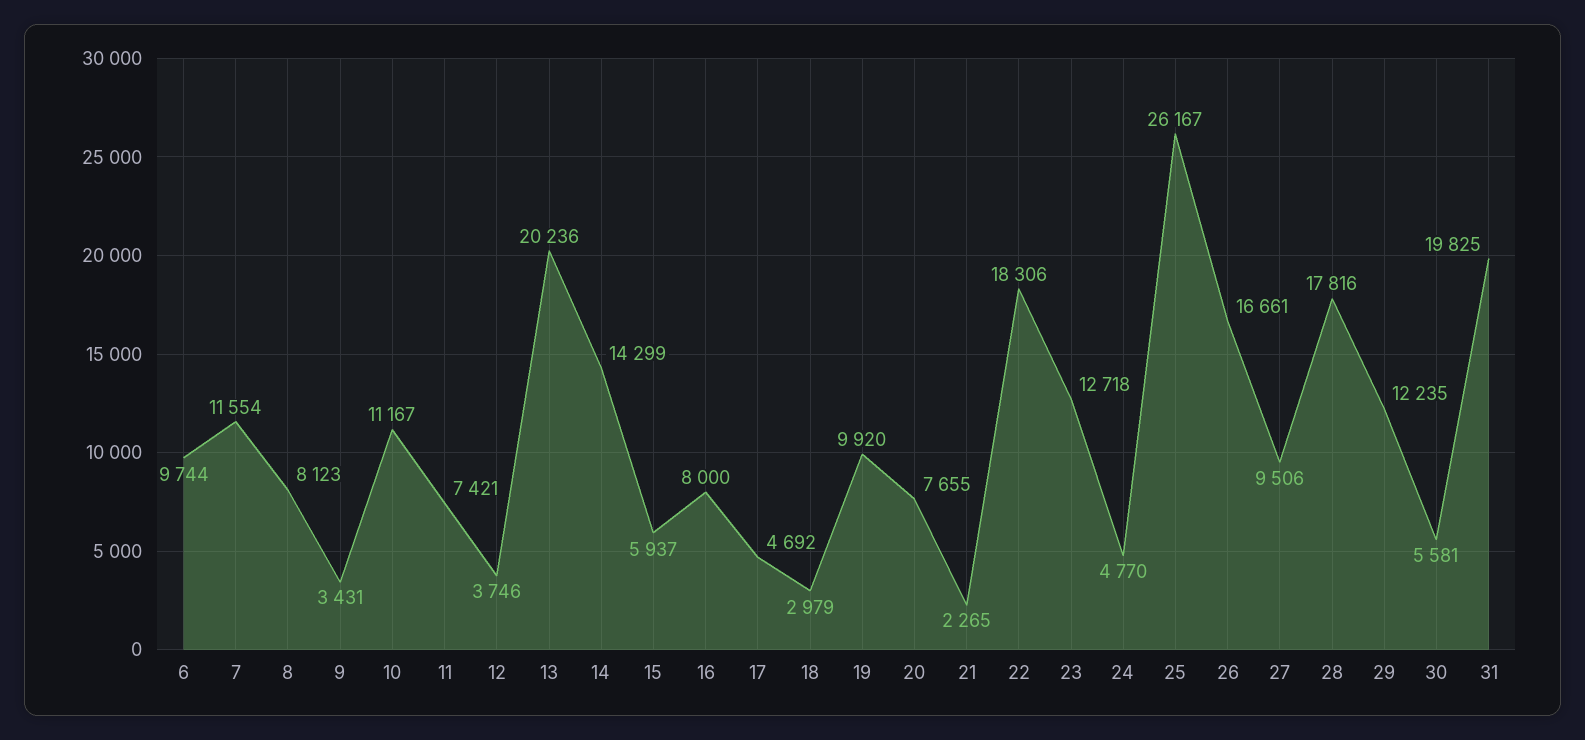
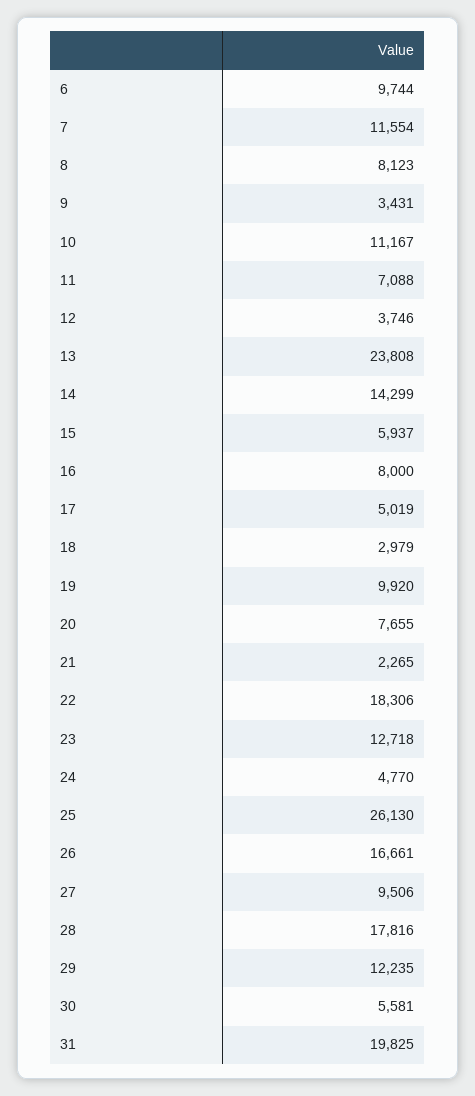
  {
    "6": 9744,
    "7": 11554,
    "8": 8123,
    "9": 3431,
    "10": 11167,
-   "11": 7421,
+   "11": 7088,
    "12": 3746,
-   "13": 20236,
+   "13": 23808,
    "14": 14299,
    "15": 5937,
    "16": 8000,
-   "17": 4692,
+   "17": 5019,
    "18": 2979,
    "19": 9920,
    "20": 7655,
    "21": 2265,
    "22": 18306,
    "23": 12718,
    "24": 4770,
-   "25": 26167,
+   "25": 26130,
    "26": 16661,
    "27": 9506,
    "28": 17816,
    "29": 12235,
    "30": 5581,
    "31": 19825
  }

